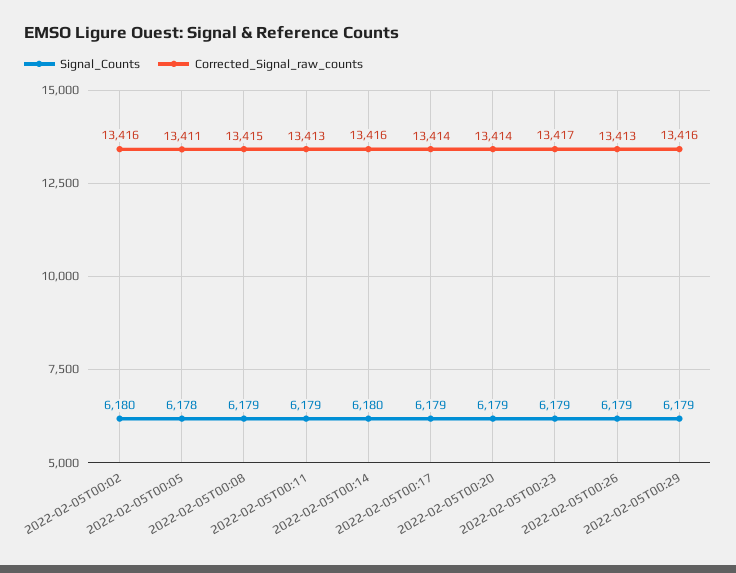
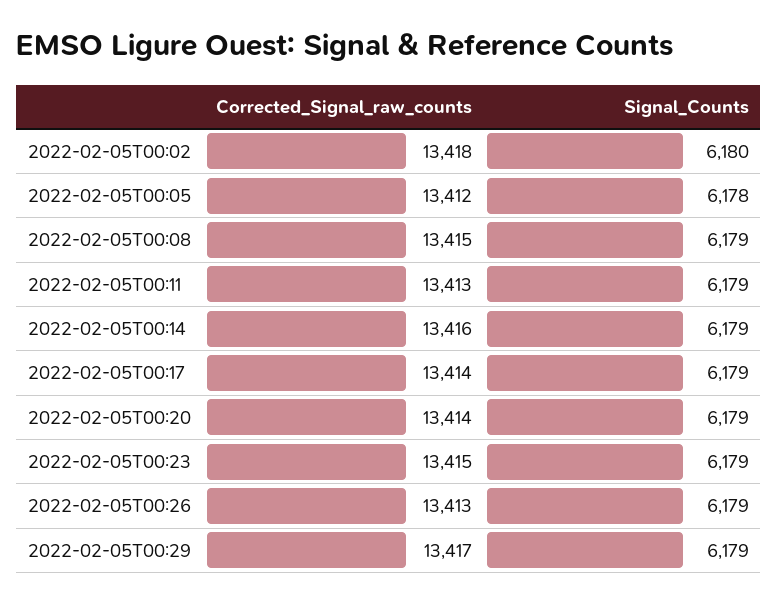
  {
    "Signal_Counts": {
      "2022-02-05T00:02": 6180,
      "2022-02-05T00:05": 6178,
      "2022-02-05T00:08": 6179,
      "2022-02-05T00:11": 6179,
-     "2022-02-05T00:14": 6180,
+     "2022-02-05T00:14": 6179,
      "2022-02-05T00:17": 6179,
      "2022-02-05T00:20": 6179,
      "2022-02-05T00:23": 6179,
      "2022-02-05T00:26": 6179,
      "2022-02-05T00:29": 6179
    },
    "Corrected_Signal_raw_counts": {
-     "2022-02-05T00:02": 13416,
+     "2022-02-05T00:02": 13418,
-     "2022-02-05T00:05": 13411,
+     "2022-02-05T00:05": 13412,
      "2022-02-05T00:08": 13415,
      "2022-02-05T00:11": 13413,
      "2022-02-05T00:14": 13416,
      "2022-02-05T00:17": 13414,
      "2022-02-05T00:20": 13414,
-     "2022-02-05T00:23": 13417,
+     "2022-02-05T00:23": 13415,
      "2022-02-05T00:26": 13413,
-     "2022-02-05T00:29": 13416
+     "2022-02-05T00:29": 13417
    }
  }

